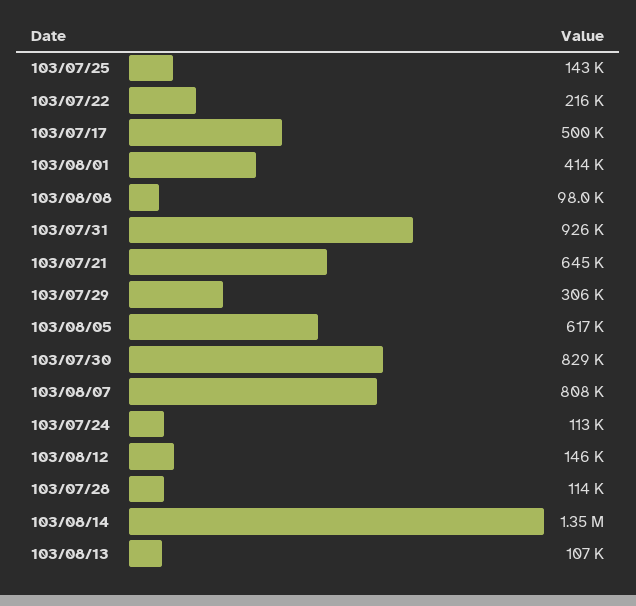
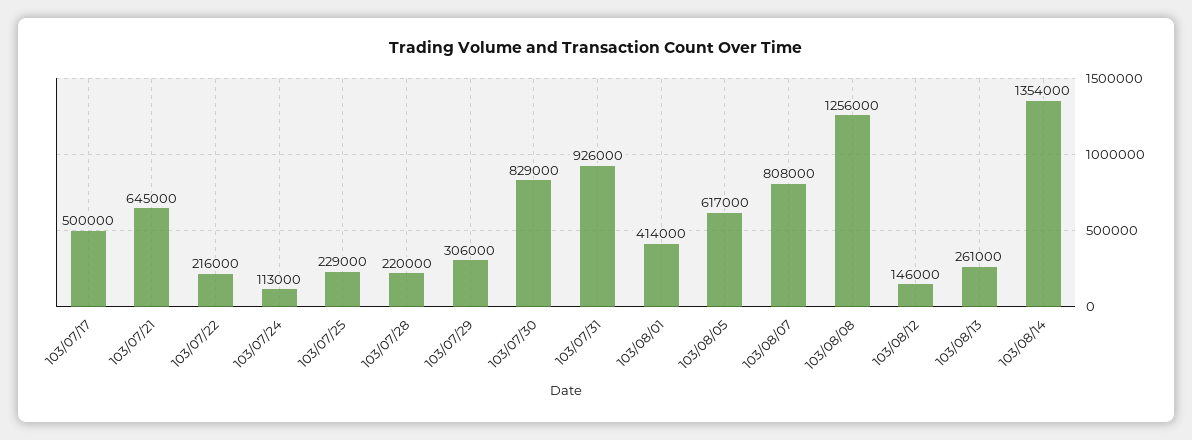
  {
-   "103/07/25": 143000,
+   "103/07/25": 229000,
    "103/07/22": 216000,
    "103/07/17": 500000,
    "103/08/01": 414000,
-   "103/08/08": 98000,
+   "103/08/08": 1256000,
    "103/07/31": 926000,
    "103/07/21": 645000,
    "103/07/29": 306000,
    "103/08/05": 617000,
    "103/07/30": 829000,
    "103/08/07": 808000,
    "103/07/24": 113000,
    "103/08/12": 146000,
-   "103/07/28": 114000,
+   "103/07/28": 220000,
    "103/08/14": 1354000,
-   "103/08/13": 107000
+   "103/08/13": 261000
  }

